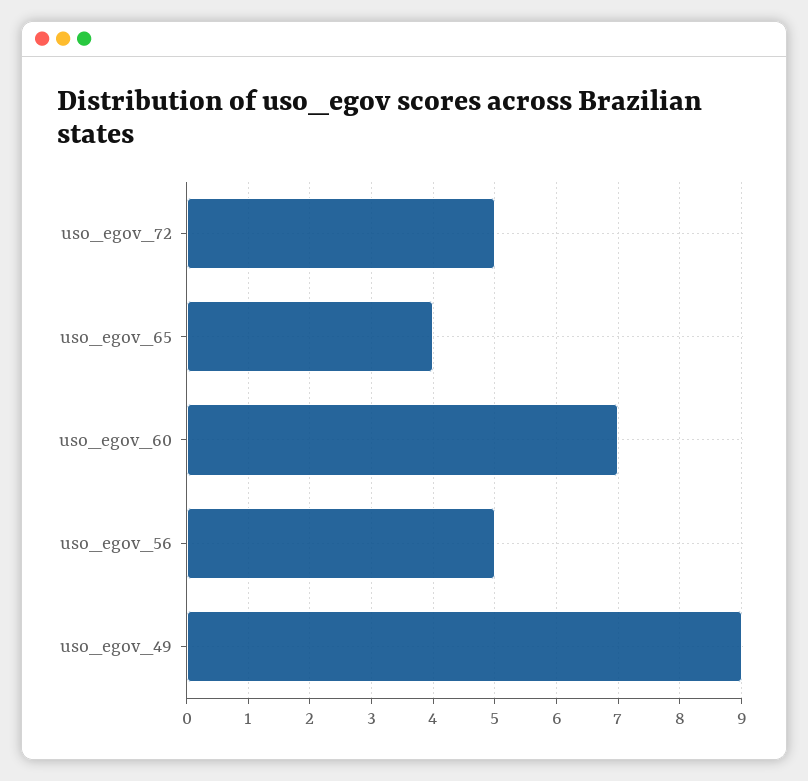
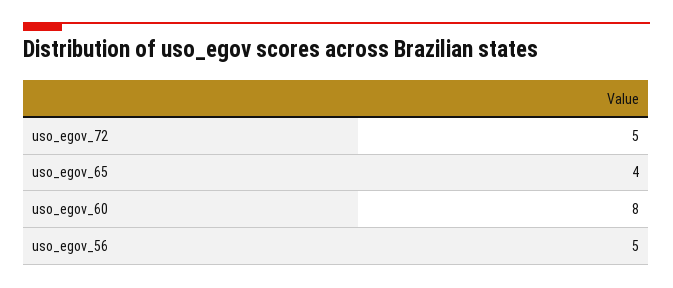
  {
    "uso_egov_72": 5,
    "uso_egov_65": 4,
-   "uso_egov_60": 7,
+   "uso_egov_60": 8,
-   "uso_egov_56": 5,
+   "uso_egov_56": 5
-   "uso_egov_49": 9
  }

